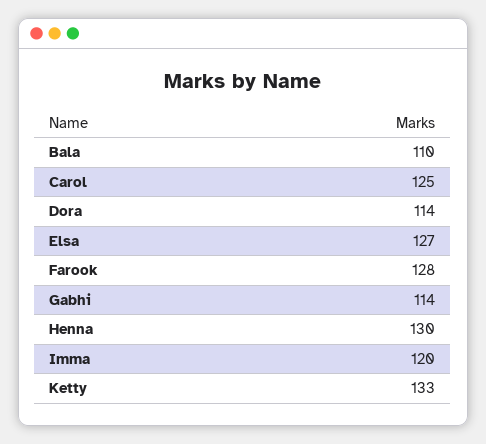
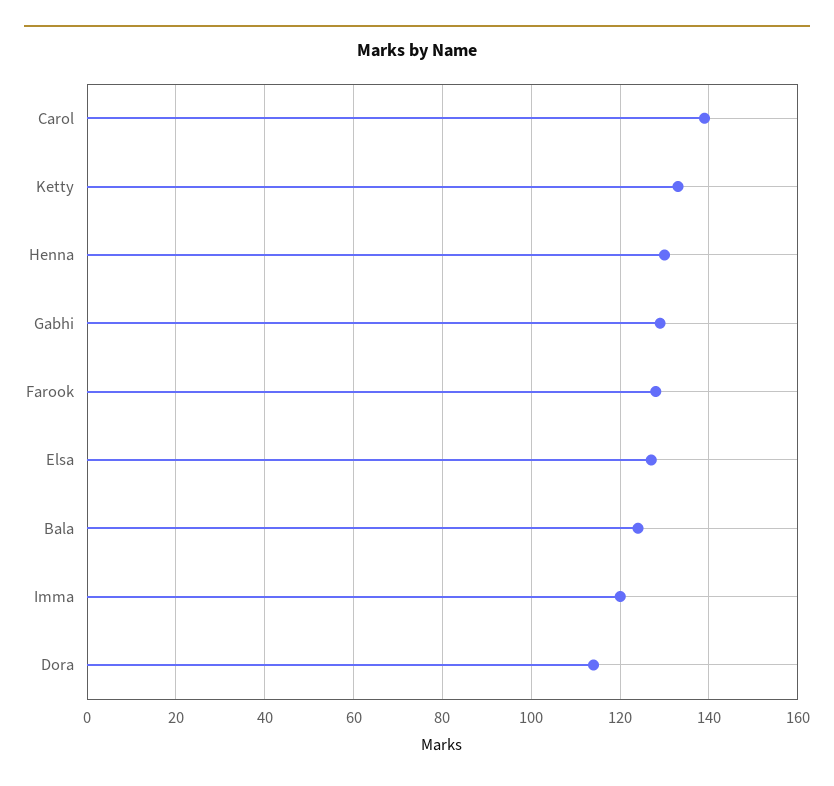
  {
-   "Bala": 110,
+   "Bala": 125,
-   "Carol": 125,
+   "Carol": 140,
    "Dora": 114,
    "Elsa": 127,
    "Farook": 128,
-   "Gabhi": 114,
+   "Gabhi": 130,
    "Henna": 130,
    "Imma": 120,
    "Ketty": 133
  }

